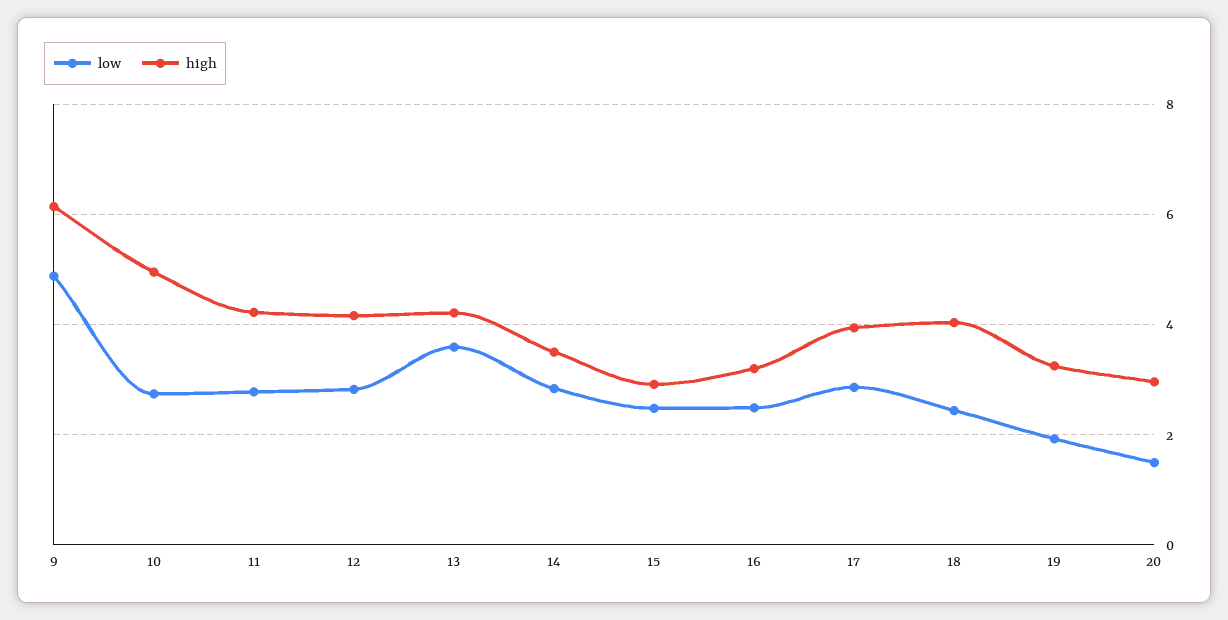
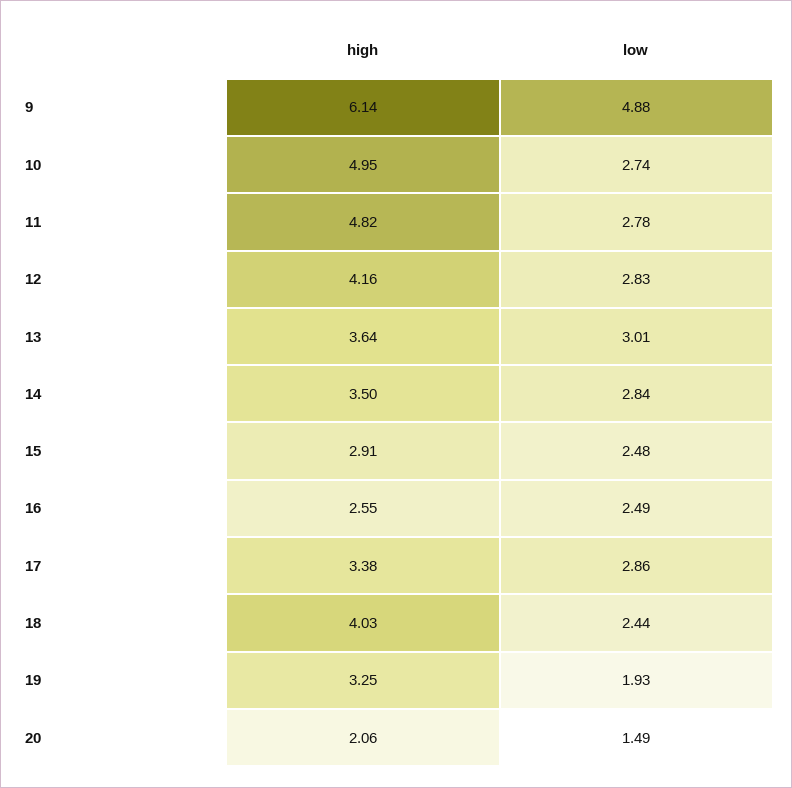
  {
    "low": {
      "9": 4.88,
      "10": 2.74,
      "11": 2.78,
      "12": 2.83,
-     "13": 3.6,
+     "13": 3.01,
      "14": 2.84,
      "15": 2.48,
      "16": 2.49,
      "17": 2.86,
      "18": 2.44,
      "19": 1.93,
      "20": 1.49
    },
    "high": {
      "9": 6.14,
      "10": 4.95,
-     "11": 4.2,
+     "11": 4.82,
      "12": 4.16,
-     "13": 4.2,
+     "13": 3.64,
      "14": 3.5,
      "15": 2.91,
-     "16": 3.2,
+     "16": 2.55,
-     "17": 4,
+     "17": 3.38,
      "18": 4.03,
      "19": 3.25,
-     "20": 3
+     "20": 2.06
    }
  }

